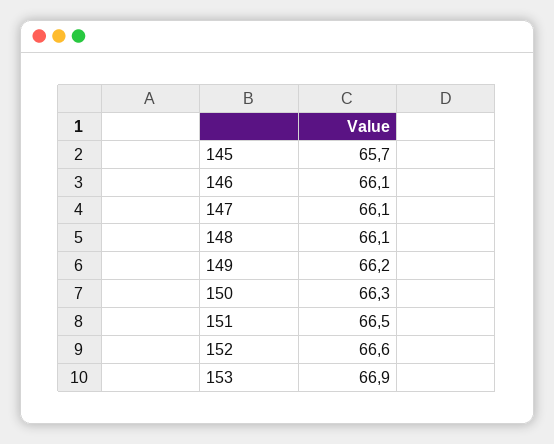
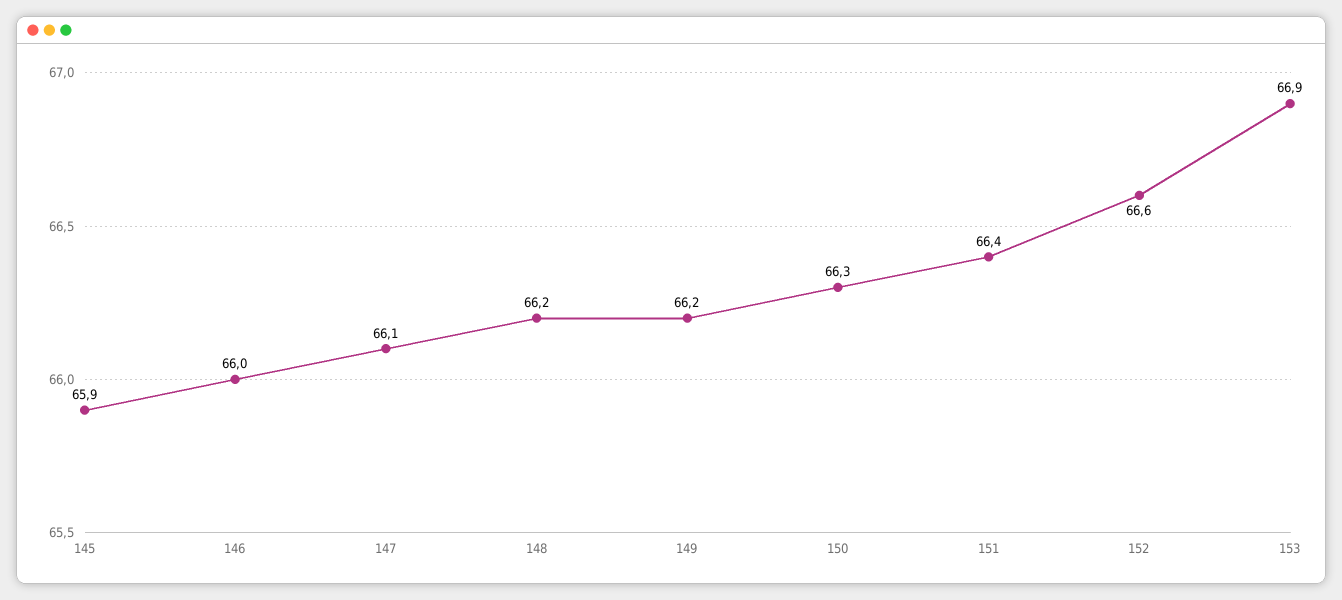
  {
-   "145": 65.7,
+   "145": 65.9,
-   "146": 66.1,
+   "146": 66,
    "147": 66.1,
-   "148": 66.1,
+   "148": 66.2,
    "149": 66.2,
    "150": 66.3,
-   "151": 66.5,
+   "151": 66.4,
    "152": 66.6,
    "153": 66.9
  }

